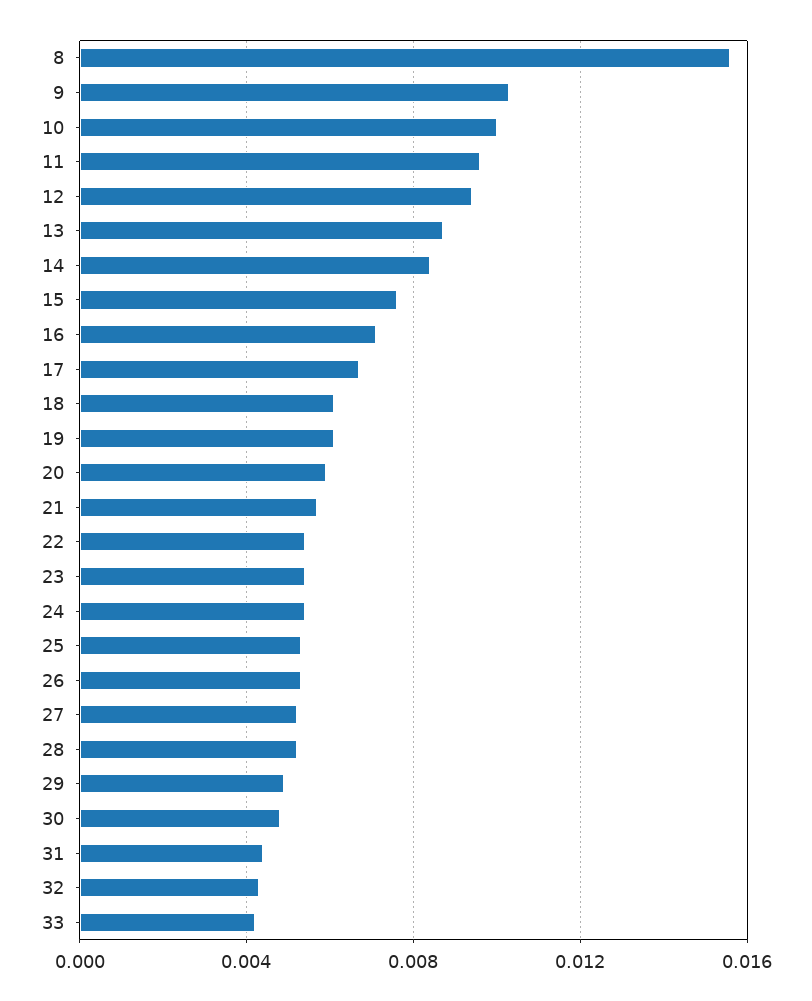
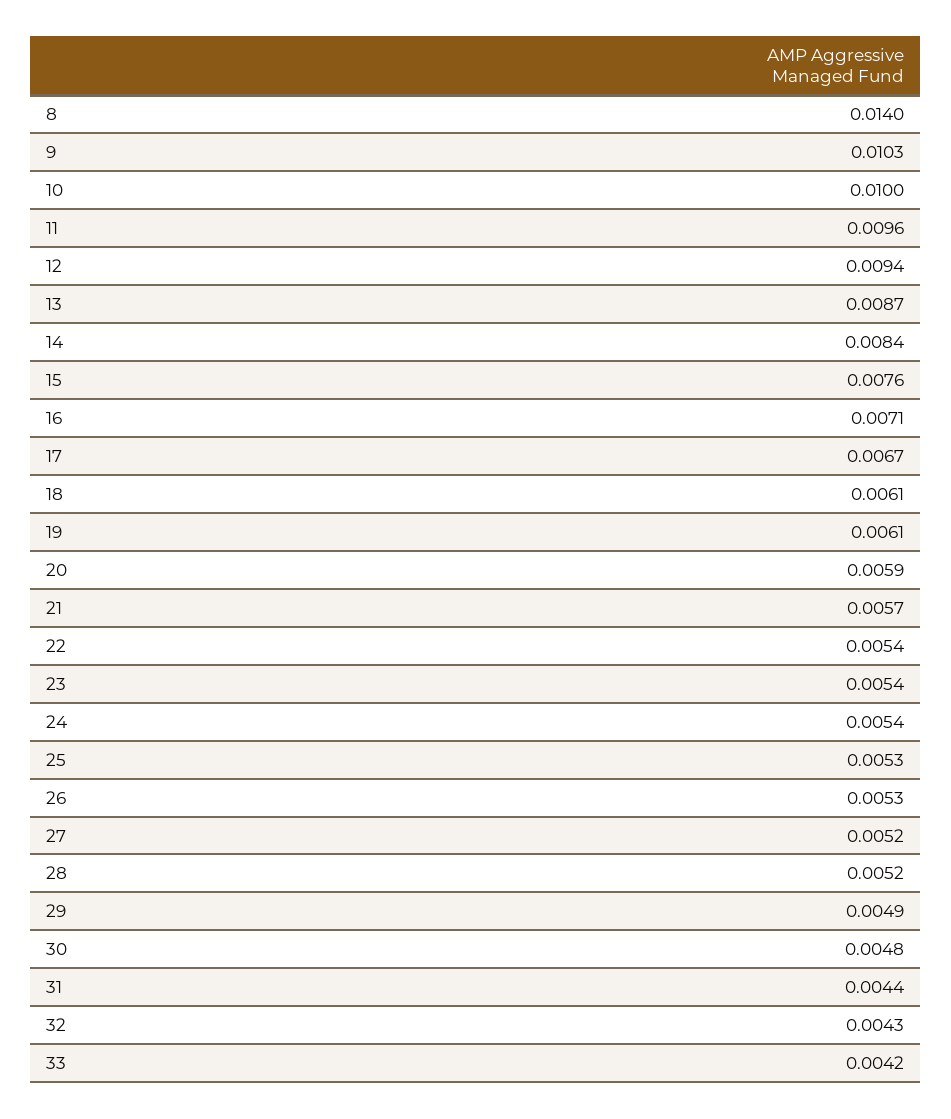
  {
-   "8": 0.0155,
+   "8": 0.014,
    "9": 0.0103,
    "10": 0.01,
    "11": 0.0096,
    "12": 0.0094,
    "13": 0.0087,
    "14": 0.0084,
    "15": 0.0076,
    "16": 0.0071,
    "17": 0.0067,
    "18": 0.0061,
    "19": 0.0061,
    "20": 0.0059,
    "21": 0.0057,
    "22": 0.0054,
    "23": 0.0054,
    "24": 0.0054,
    "25": 0.0053,
    "26": 0.0053,
    "27": 0.0052,
    "28": 0.0052,
    "29": 0.0049,
    "30": 0.0048,
    "31": 0.0044,
    "32": 0.0043,
    "33": 0.0042
  }

